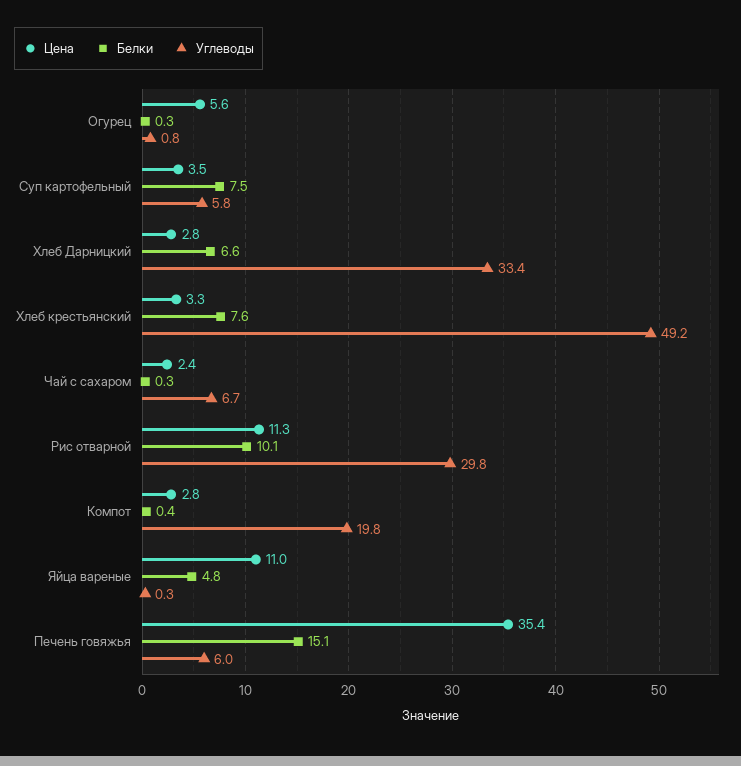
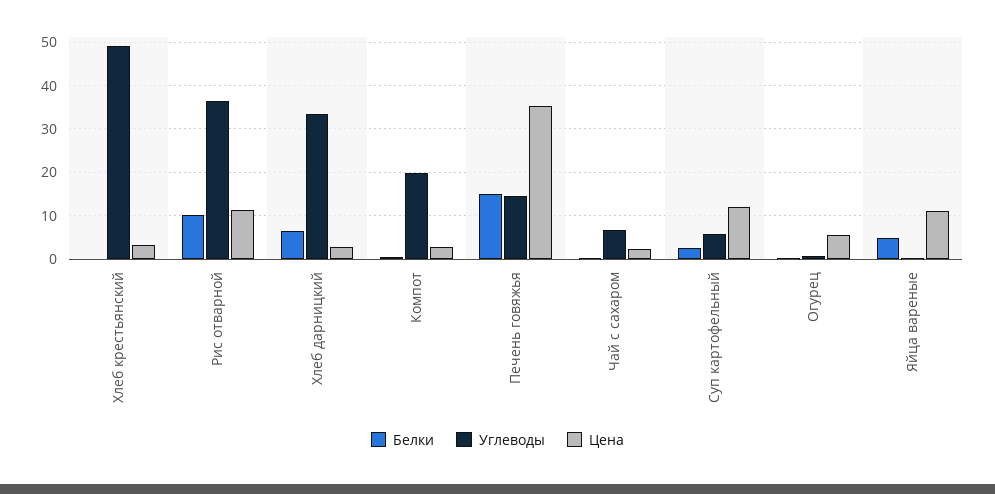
  {
    "Цена": {
      "Огурец": 5.6,
-     "Суп картофельный": 3.5,
+     "Суп картофельный": 12,
      "Хлеб Дарницкий": 2.8,
      "Хлеб крестьянский": 3.3,
      "Чай с сахаром": 2.4,
      "Рис отварной": 11.3,
      "Компот": 2.8,
      "Яйца вареные": 11,
      "Печень говяжья": 35.4
    },
    "Белки": {
      "Огурец": 0.3,
-     "Суп картофельный": 7.5,
+     "Суп картофельный": 2,
      "Хлеб Дарницкий": 6.6,
-     "Хлеб крестьянский": 7.6,
+     "Хлеб крестьянский": 0,
      "Чай с сахаром": 0.3,
      "Рис отварной": 10.1,
      "Компот": 0.4,
      "Яйца вареные": 4.8,
      "Печень говяжья": 15.1
    },
    "Углеводы": {
      "Огурец": 0.8,
      "Суп картофельный": 5.8,
      "Хлеб Дарницкий": 33.4,
      "Хлеб крестьянский": 49.2,
      "Чай с сахаром": 6.7,
-     "Рис отварной": 29.8,
+     "Рис отварной": 36,
      "Компот": 19.8,
      "Яйца вареные": 0.3,
-     "Печень говяжья": 6
+     "Печень говяжья": 14
    }
  }

